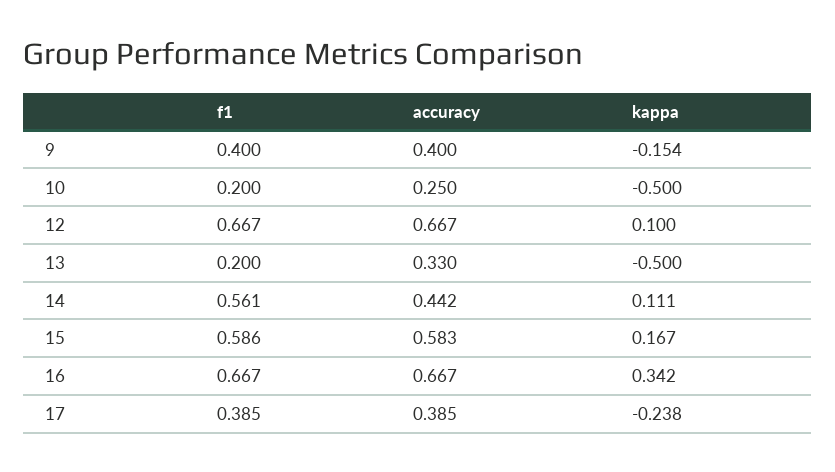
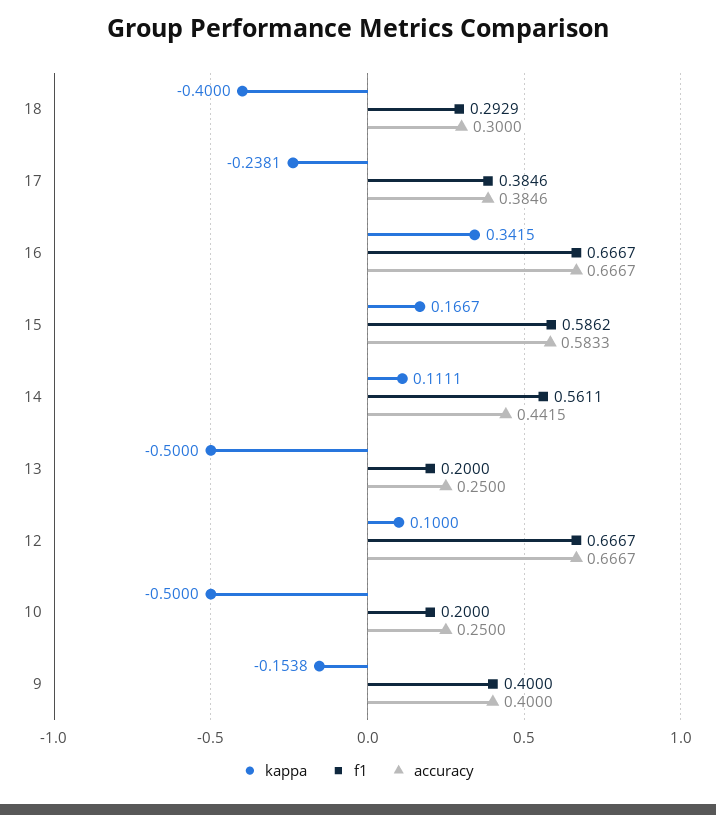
  {
    "f1": {
      "9": 0.4,
      "10": 0.2,
      "12": 0.6667,
      "13": 0.2,
      "14": 0.5611,
      "15": 0.5862,
      "16": 0.6667,
-     "17": 0.3846
+     "17": 0.3846,
+     "18": 0.2929
    },
    "accuracy": {
      "9": 0.4,
      "10": 0.25,
      "12": 0.6667,
-     "13": 0.33,
+     "13": 0.25,
      "14": 0.4415,
      "15": 0.5833,
      "16": 0.6667,
-     "17": 0.3846
+     "17": 0.3846,
+     "18": 0.3
    },
    "kappa": {
      "9": -0.1538,
      "10": -0.5,
      "12": 0.1,
      "13": -0.5,
      "14": 0.1111,
      "15": 0.1667,
      "16": 0.3415,
-     "17": -0.2381
+     "17": -0.2381,
+     "18": -0.4
    }
  }

